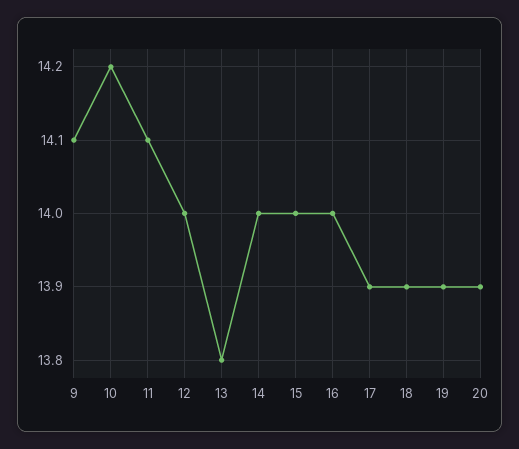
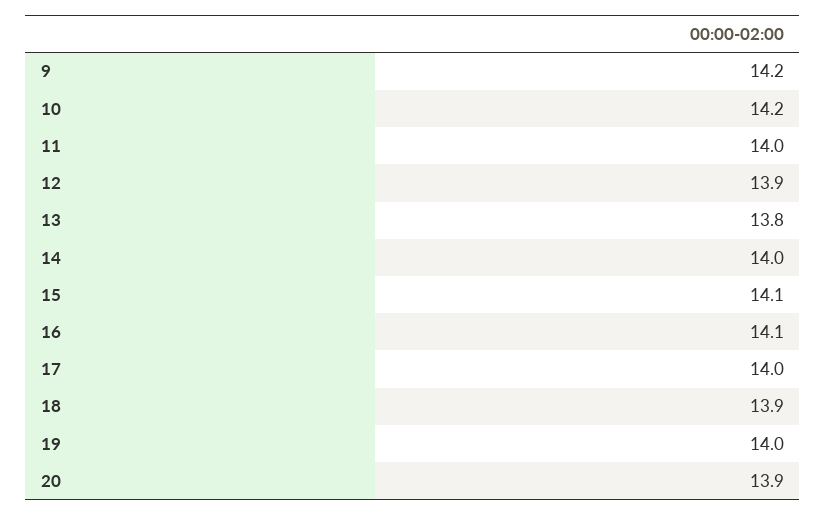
  {
-   "9": 14.1,
+   "9": 14.2,
    "10": 14.2,
-   "11": 14.1,
+   "11": 14,
-   "12": 14,
+   "12": 13.9,
    "13": 13.8,
    "14": 14,
-   "15": 14,
+   "15": 14.1,
-   "16": 14,
+   "16": 14.1,
-   "17": 13.9,
+   "17": 14,
    "18": 13.9,
-   "19": 13.9,
+   "19": 14,
    "20": 13.9
  }

